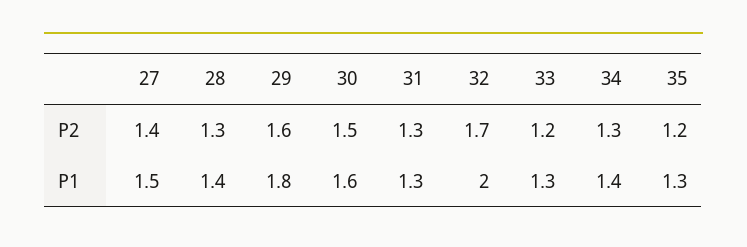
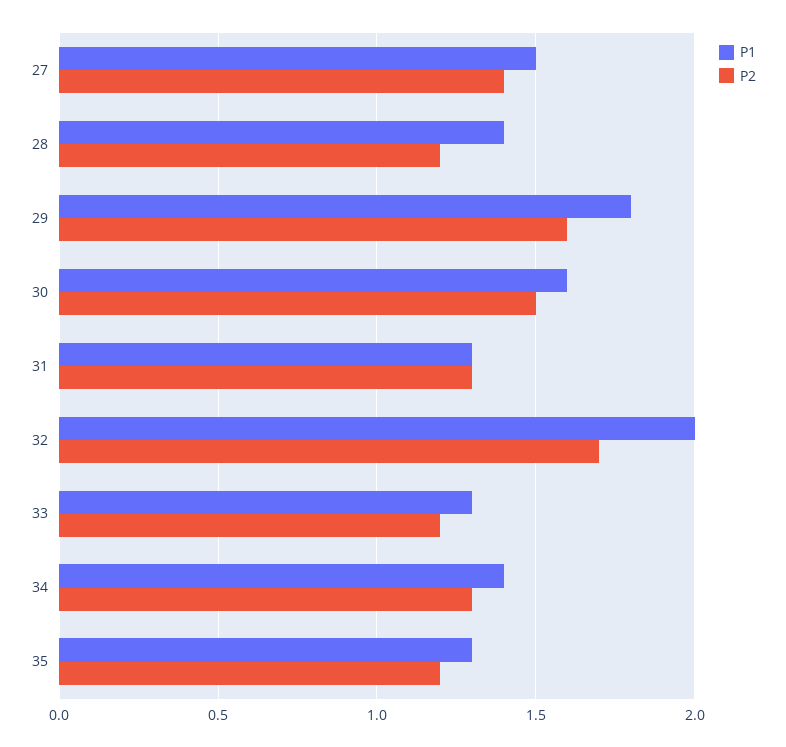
  {
    "P2": {
      "27": 1.4,
-     "28": 1.3,
+     "28": 1.2,
      "29": 1.6,
      "30": 1.5,
      "31": 1.3,
      "32": 1.7,
      "33": 1.2,
      "34": 1.3,
      "35": 1.2
    },
    "P1": {
      "27": 1.5,
      "28": 1.4,
      "29": 1.8,
      "30": 1.6,
      "31": 1.3,
      "32": 2,
      "33": 1.3,
      "34": 1.4,
      "35": 1.3
    }
  }

